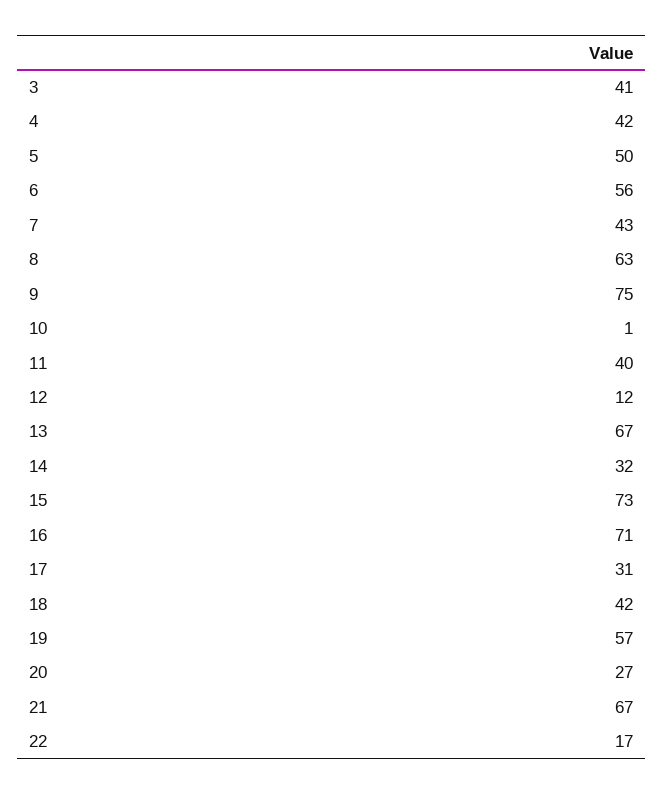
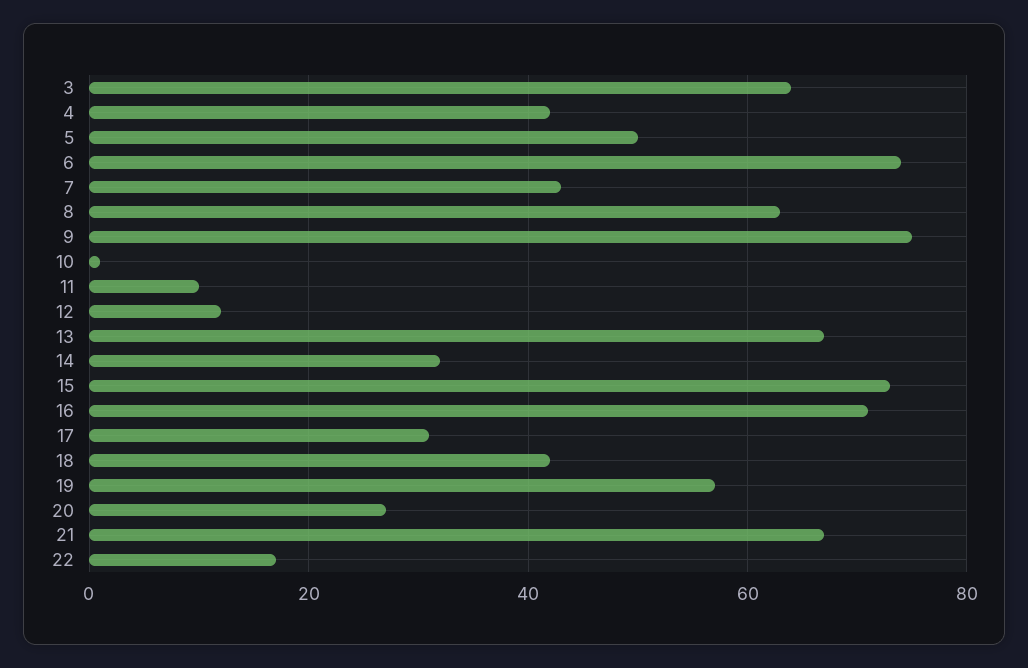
  {
-   "3": 41,
+   "3": 65,
    "4": 42,
    "5": 50,
-   "6": 56,
+   "6": 75,
    "7": 43,
    "8": 63,
    "9": 75,
    "10": 1,
-   "11": 40,
+   "11": 10,
    "12": 12,
    "13": 67,
    "14": 32,
    "15": 73,
    "16": 71,
    "17": 31,
    "18": 42,
    "19": 57,
    "20": 27,
    "21": 67,
    "22": 17
  }

